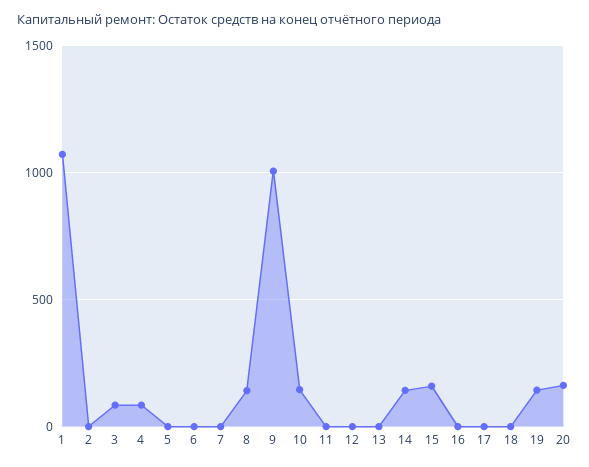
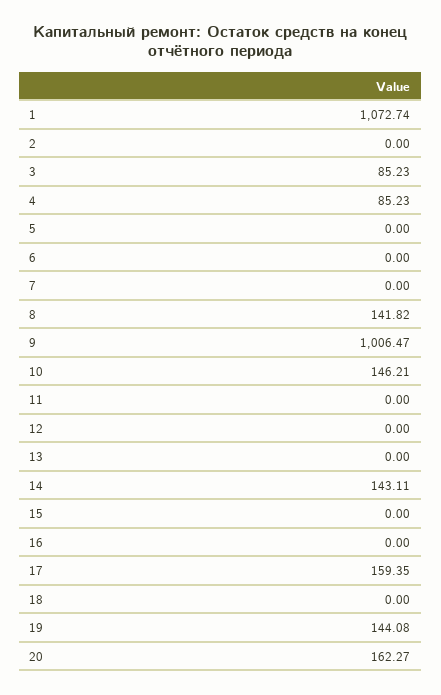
  {
    "1": 1072.74,
    "2": 0,
    "3": 85.23,
    "4": 85.23,
    "5": 0,
    "6": 0,
    "7": 0,
    "8": 141.82,
    "9": 1006.47,
    "10": 146.21,
    "11": 0,
    "12": 0,
    "13": 0,
    "14": 143.11,
-   "15": 150,
+   "15": 0,
    "16": 0,
-   "17": 0,
+   "17": 159.35,
    "18": 0,
    "19": 144.08,
    "20": 162.27
  }

